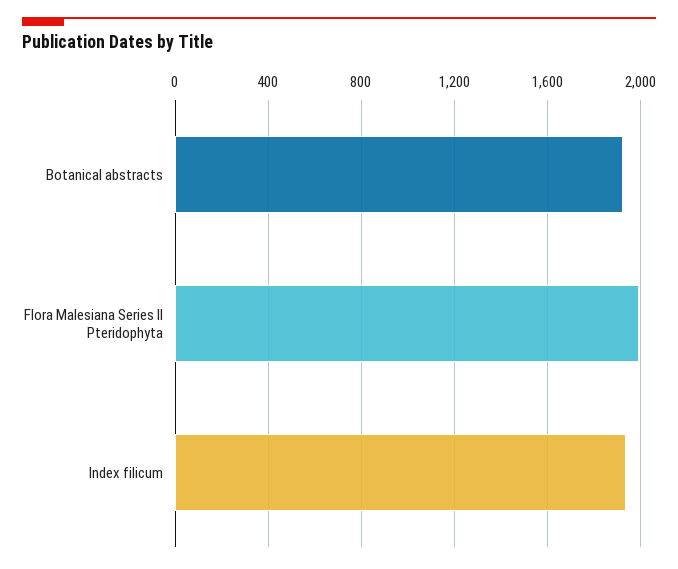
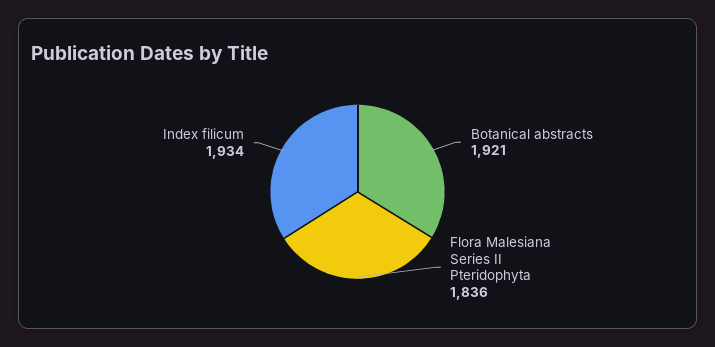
  {
    "Botanical abstracts": 1921,
-   "Flora Malesiana Series II Pteridophyta": 2000,
+   "Flora Malesiana Series II Pteridophyta": 1836,
    "Index filicum": 1934
  }

